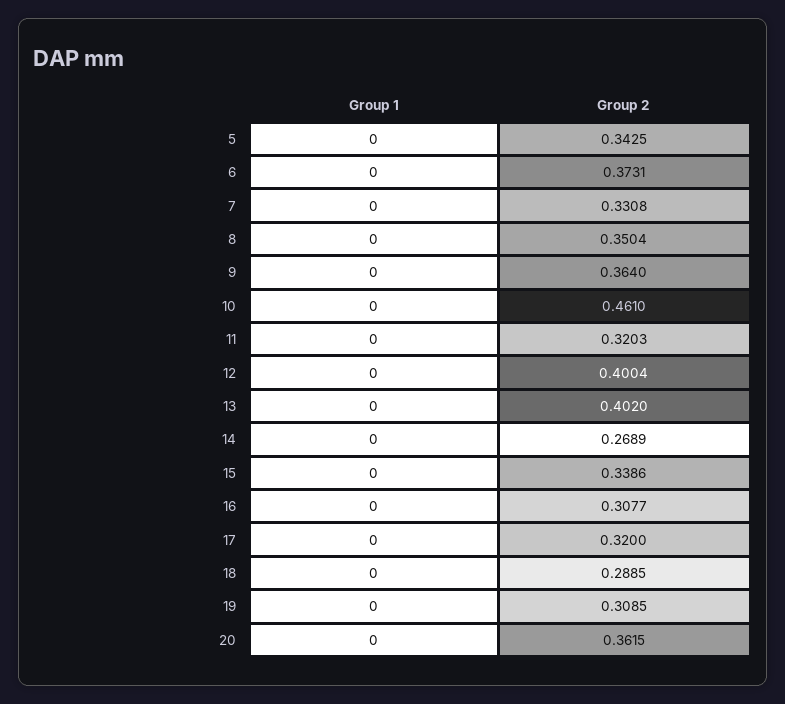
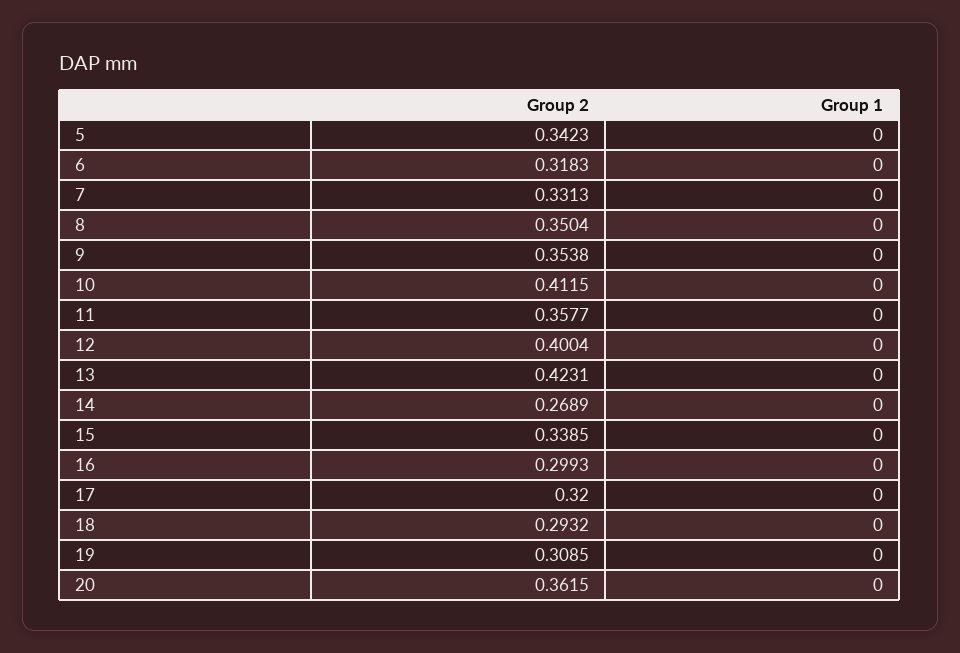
  {
    "Group 1": {
      "5": 0,
      "6": 0,
      "7": 0,
      "8": 0,
      "9": 0,
      "10": 0,
      "11": 0,
      "12": 0,
      "13": 0,
      "14": 0,
      "15": 0,
      "16": 0,
      "17": 0,
      "18": 0,
      "19": 0,
      "20": 0
    },
    "Group 2": {
-     "5": 0.3425,
+     "5": 0.3423,
-     "6": 0.3731,
+     "6": 0.3183,
-     "7": 0.3308,
+     "7": 0.3313,
      "8": 0.3504,
-     "9": 0.364,
+     "9": 0.3538,
-     "10": 0.461,
+     "10": 0.4115,
-     "11": 0.3203,
+     "11": 0.3577,
      "12": 0.4004,
-     "13": 0.402,
+     "13": 0.4231,
      "14": 0.2689,
-     "15": 0.3386,
+     "15": 0.3385,
-     "16": 0.3077,
+     "16": 0.2993,
      "17": 0.32,
-     "18": 0.2885,
+     "18": 0.2932,
      "19": 0.3085,
      "20": 0.3615
    }
  }

